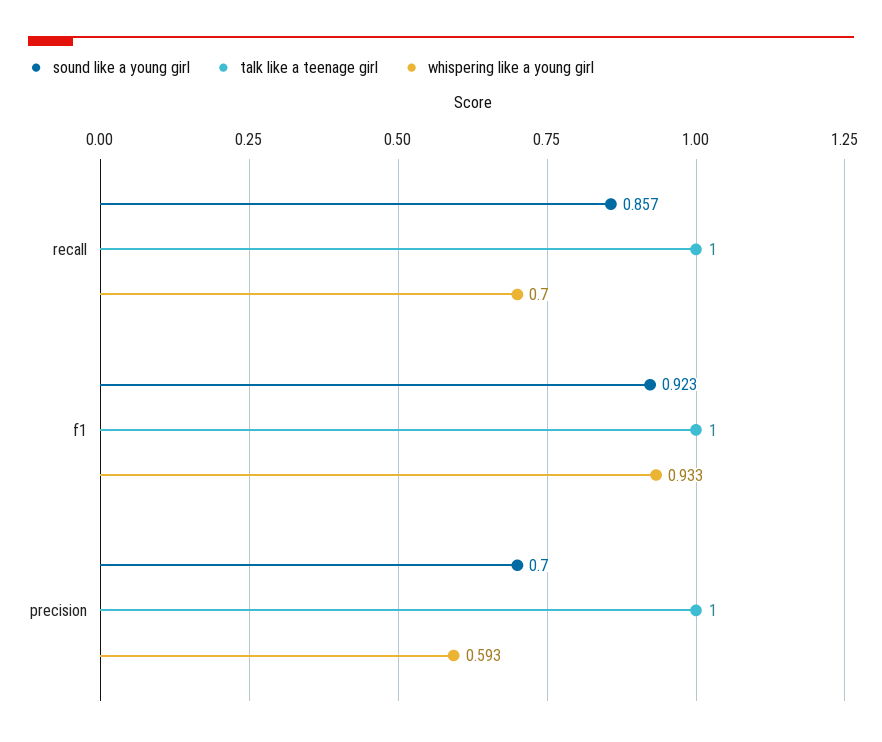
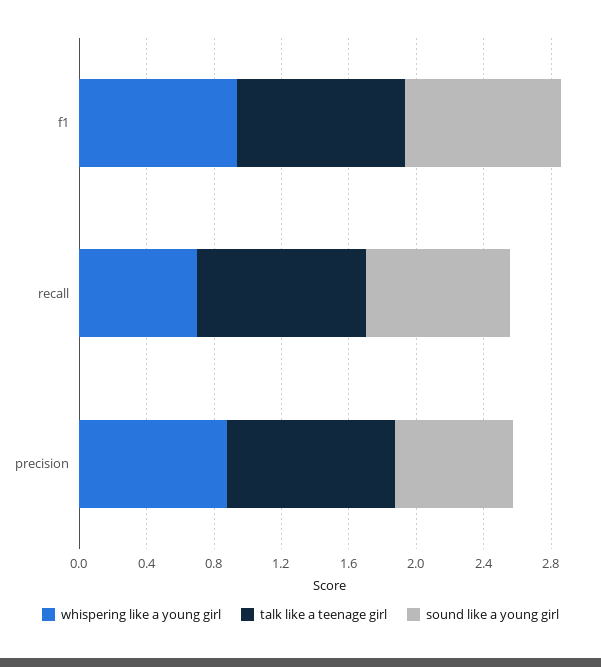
  {
    "sound like a young girl": {
      "recall": 0.857,
      "f1": 0.923,
      "precision": 0.7
    },
    "talk like a teenage girl": {
      "recall": 1,
      "f1": 1,
      "precision": 1
    },
    "whispering like a young girl": {
      "recall": 0.7,
      "f1": 0.933,
-     "precision": 0.593
+     "precision": 0.9
    }
  }

